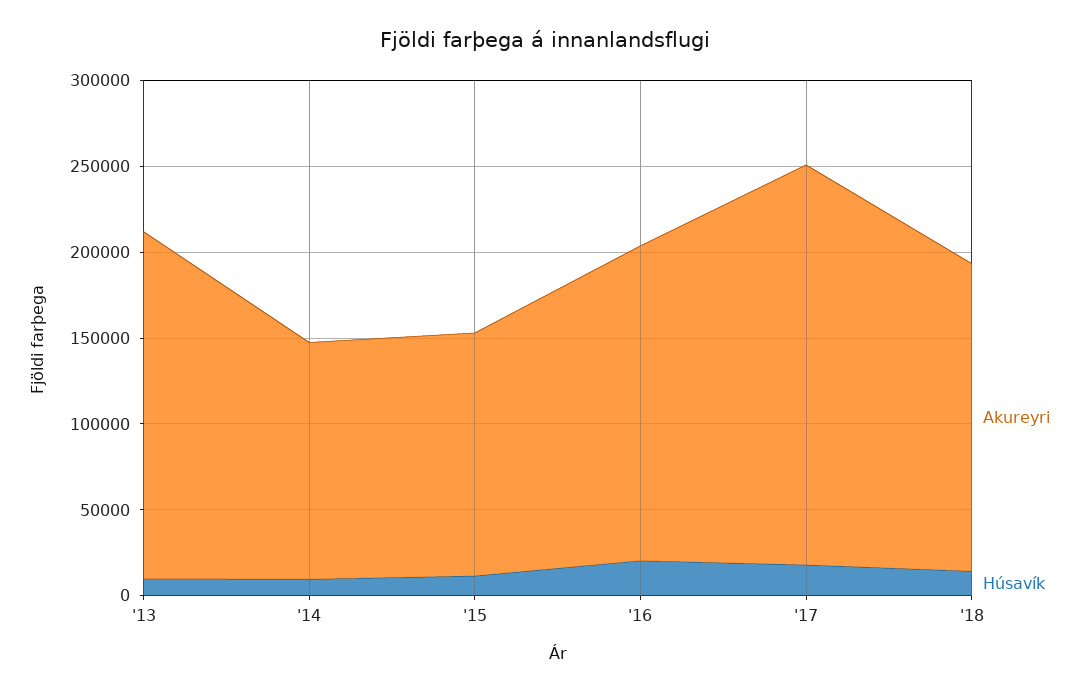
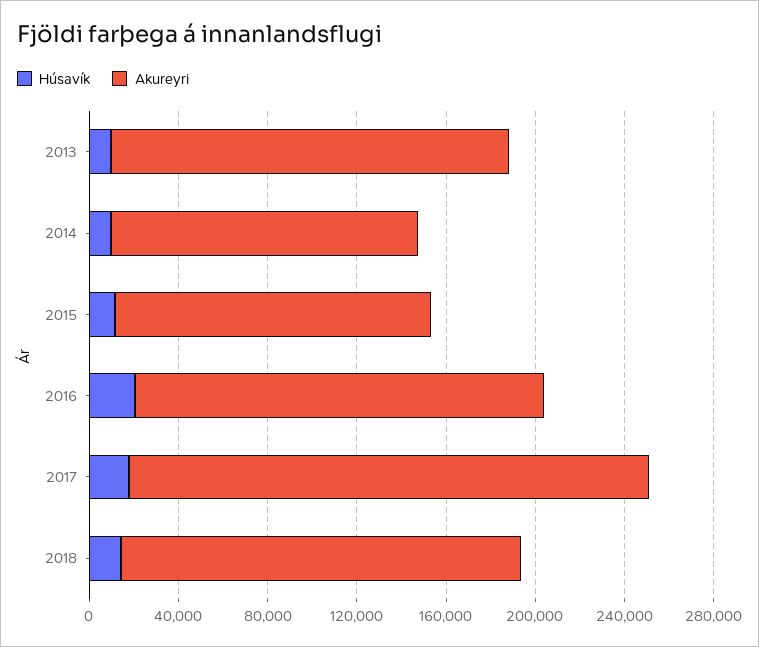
  {
    "Akureyri": {
-     "'13": 200000,
+     "'13": 180000,
      "'14": 140000,
      "'15": 140000,
      "'16": 180000,
      "'17": 230000,
      "'18": 180000
    },
    "Húsavík": {
      "'13": 10000,
      "'14": 10000,
      "'15": 10000,
      "'16": 20000,
      "'17": 20000,
      "'18": 10000
    }
  }

